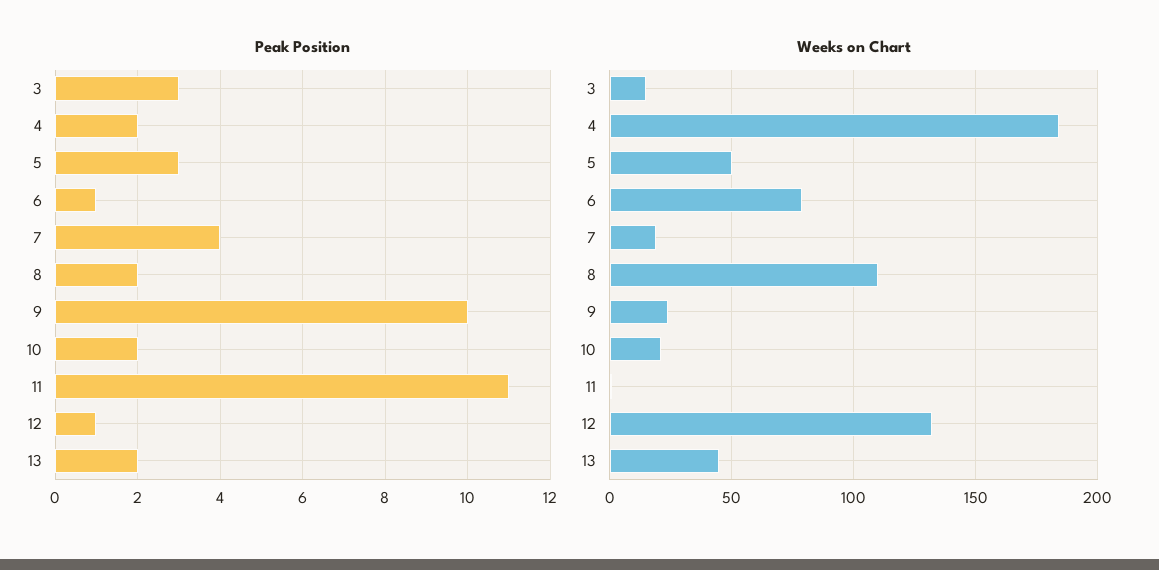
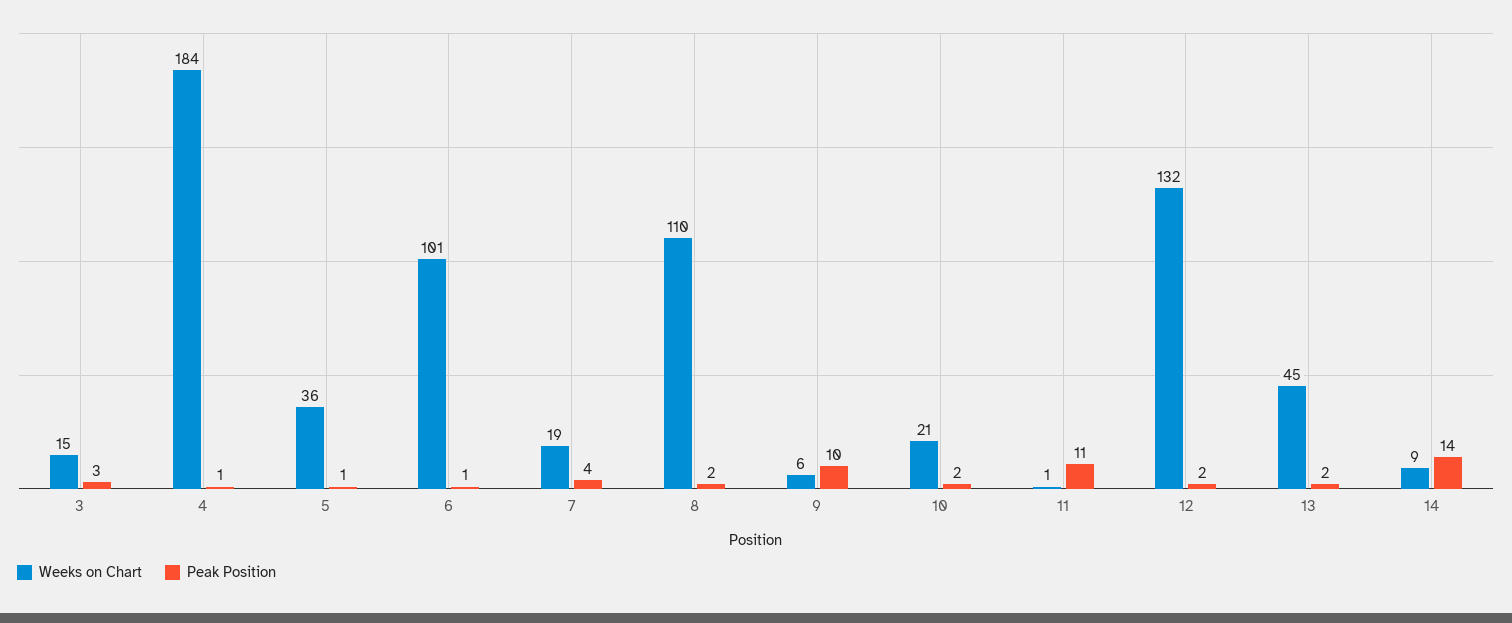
  {
    "Peak Position": {
      "3": 3,
-     "4": 2,
+     "4": 1,
-     "5": 3,
+     "5": 1,
      "6": 1,
      "7": 4,
      "8": 2,
      "9": 10,
      "10": 2,
      "11": 11,
-     "12": 1,
+     "12": 2,
-     "13": 2
+     "13": 2,
+     "14": 14
    },
    "Weeks on Chart": {
      "3": 15,
      "4": 184,
-     "5": 50,
+     "5": 36,
-     "6": 80,
+     "6": 101,
      "7": 19,
      "8": 110,
-     "9": 25,
+     "9": 6,
      "10": 21,
      "11": 1,
      "12": 132,
-     "13": 45
+     "13": 45,
+     "14": 9
    }
  }

